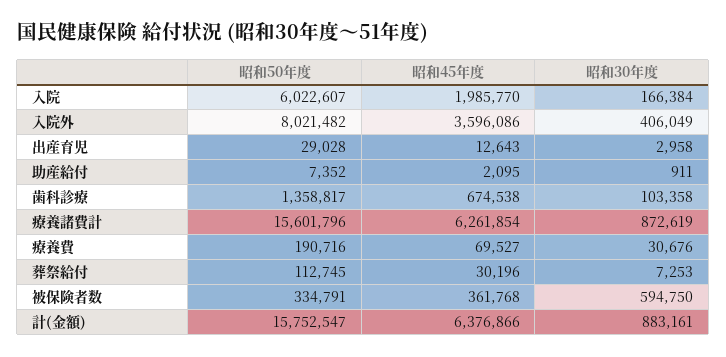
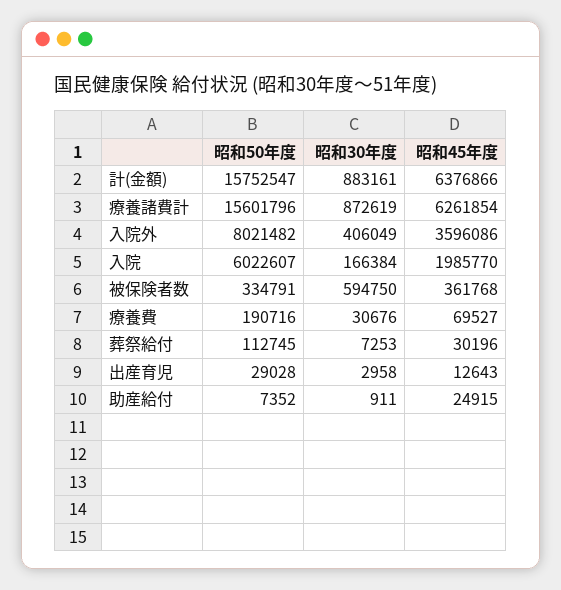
  {
    "昭和50年度": {
      "入院": 6022607,
      "入院外": 8021482,
      "出産育児": 29028,
      "助産給付": 7352,
-     "歯科診療": 1358817,
      "療養諸費計": 15601796,
      "療養費": 190716,
      "葬祭給付": 112745,
      "被保険者数": 334791,
      "計(金額)": 15752547
    },
    "昭和45年度": {
      "入院": 1985770,
      "入院外": 3596086,
      "出産育児": 12643,
-     "助産給付": 2095,
+     "助産給付": 24915,
-     "歯科診療": 674538,
      "療養諸費計": 6261854,
      "療養費": 69527,
      "葬祭給付": 30196,
      "被保険者数": 361768,
      "計(金額)": 6376866
    },
    "昭和30年度": {
      "入院": 166384,
      "入院外": 406049,
      "出産育児": 2958,
      "助産給付": 911,
-     "歯科診療": 103358,
      "療養諸費計": 872619,
      "療養費": 30676,
      "葬祭給付": 7253,
      "被保険者数": 594750,
      "計(金額)": 883161
    }
  }

